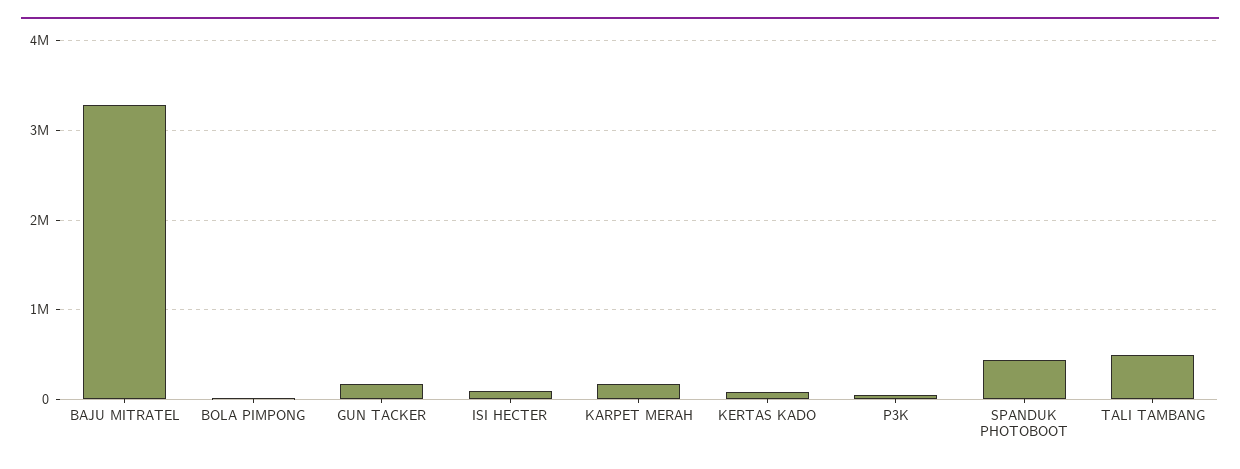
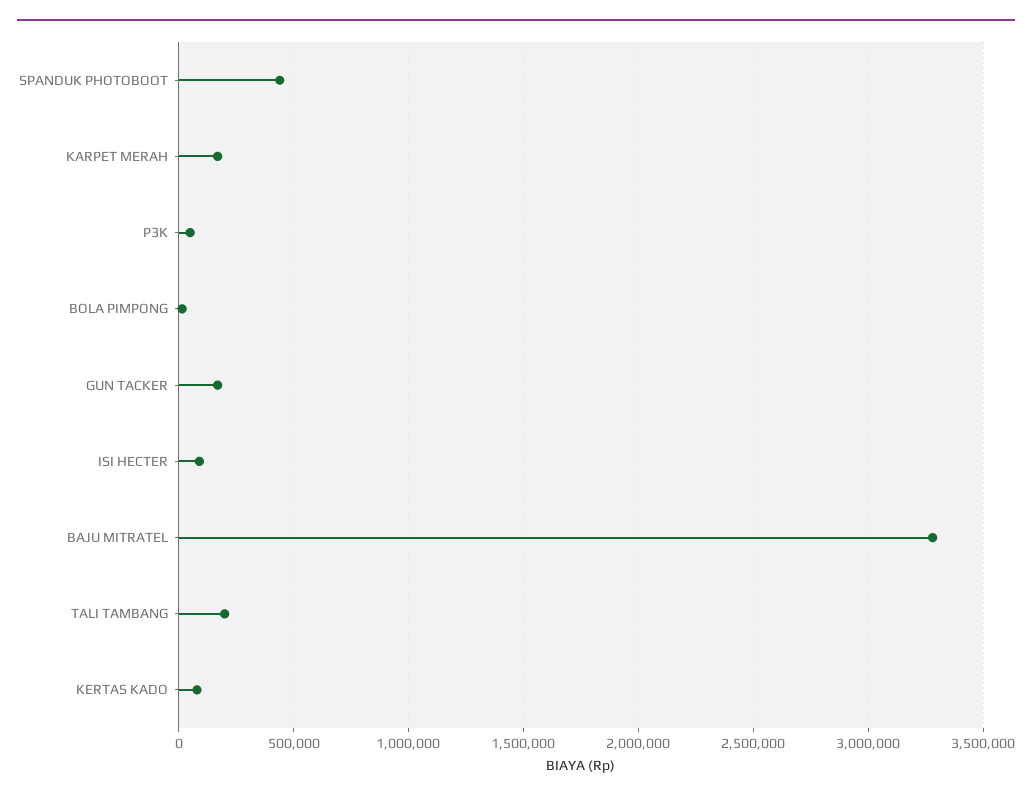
  {
    "BAJU MITRATEL": 3300000,
    "BOLA PIMPONG": 0,
    "GUN TACKER": 150000,
    "ISI HECTER": 100000,
    "KARPET MERAH": 150000,
    "KERTAS KADO": 100000,
    "P3K": 50000,
    "SPANDUK PHOTOBOOT": 450000,
-   "TALI TAMBANG": 500000
+   "TALI TAMBANG": 200000
  }

